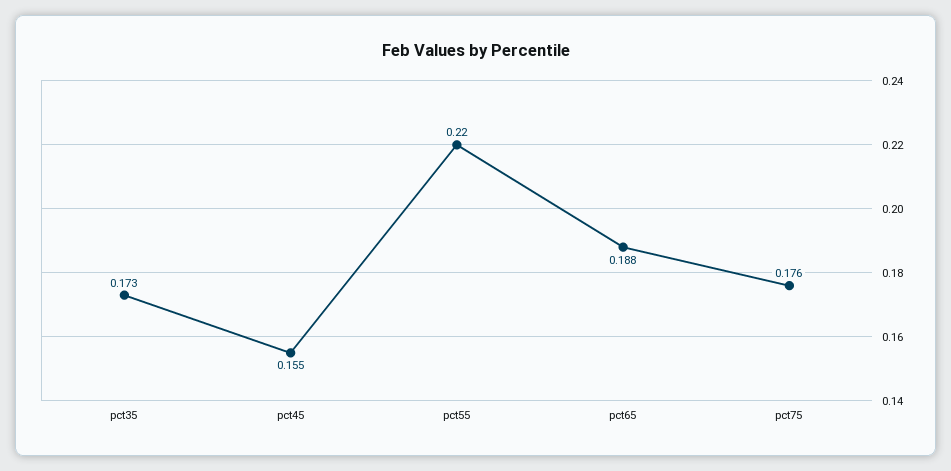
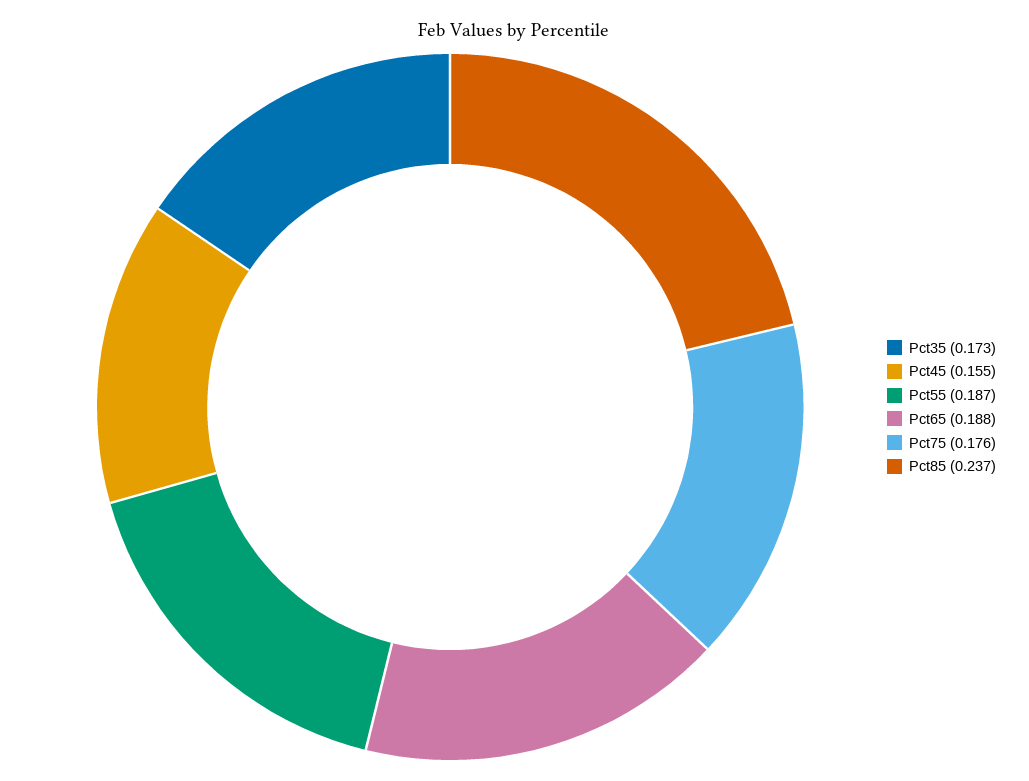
  {
    "pct35": 0.173,
    "pct45": 0.155,
-   "pct55": 0.22,
+   "pct55": 0.187,
    "pct65": 0.188,
-   "pct75": 0.176
+   "pct75": 0.176,
+   "Pct85": 0.237
  }

